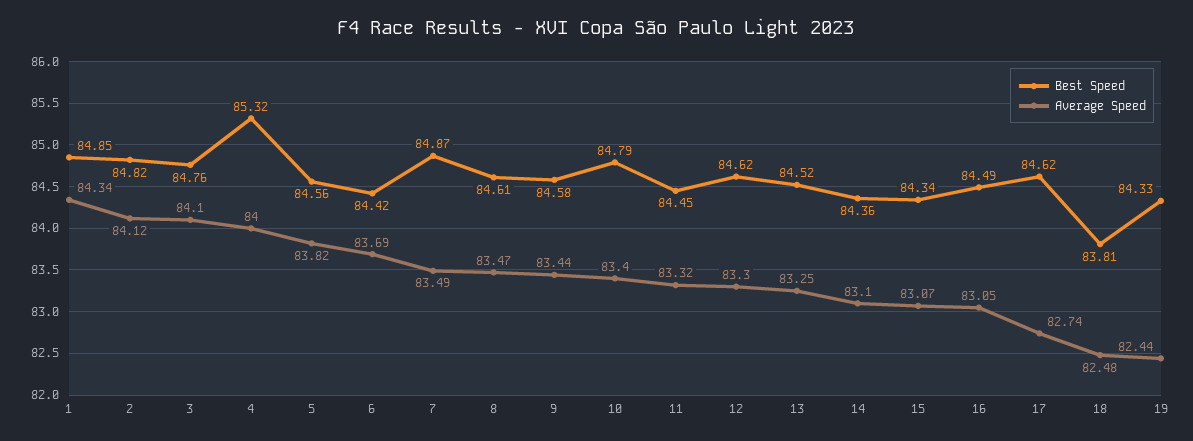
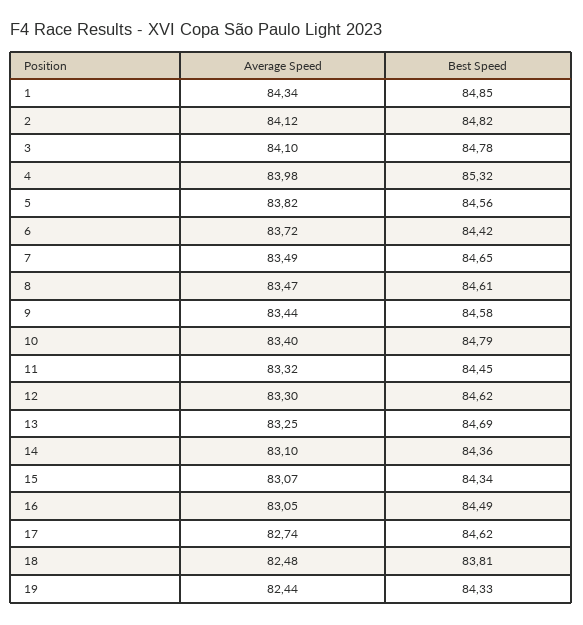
  {
    "Best Speed": {
      "1": 84.85,
      "2": 84.82,
-     "3": 84.76,
+     "3": 84.78,
      "4": 85.32,
      "5": 84.56,
      "6": 84.42,
-     "7": 84.87,
+     "7": 84.65,
      "8": 84.61,
      "9": 84.58,
      "10": 84.79,
      "11": 84.45,
      "12": 84.62,
-     "13": 84.52,
+     "13": 84.69,
      "14": 84.36,
      "15": 84.34,
      "16": 84.49,
      "17": 84.62,
      "18": 83.81,
      "19": 84.33
    },
    "Average Speed": {
      "1": 84.34,
      "2": 84.12,
      "3": 84.1,
-     "4": 84,
+     "4": 83.98,
      "5": 83.82,
-     "6": 83.69,
+     "6": 83.72,
      "7": 83.49,
      "8": 83.47,
      "9": 83.44,
      "10": 83.4,
      "11": 83.32,
      "12": 83.3,
      "13": 83.25,
      "14": 83.1,
      "15": 83.07,
      "16": 83.05,
      "17": 82.74,
      "18": 82.48,
      "19": 82.44
    }
  }

